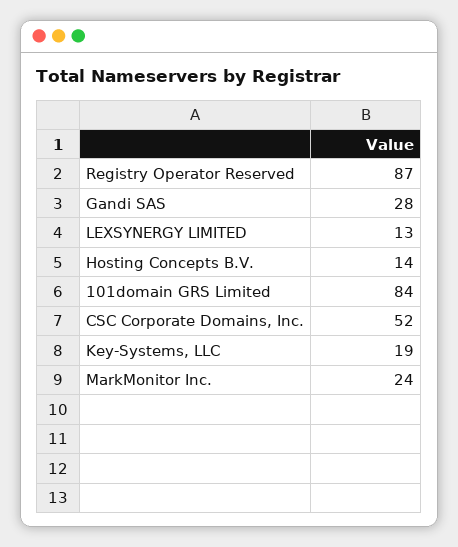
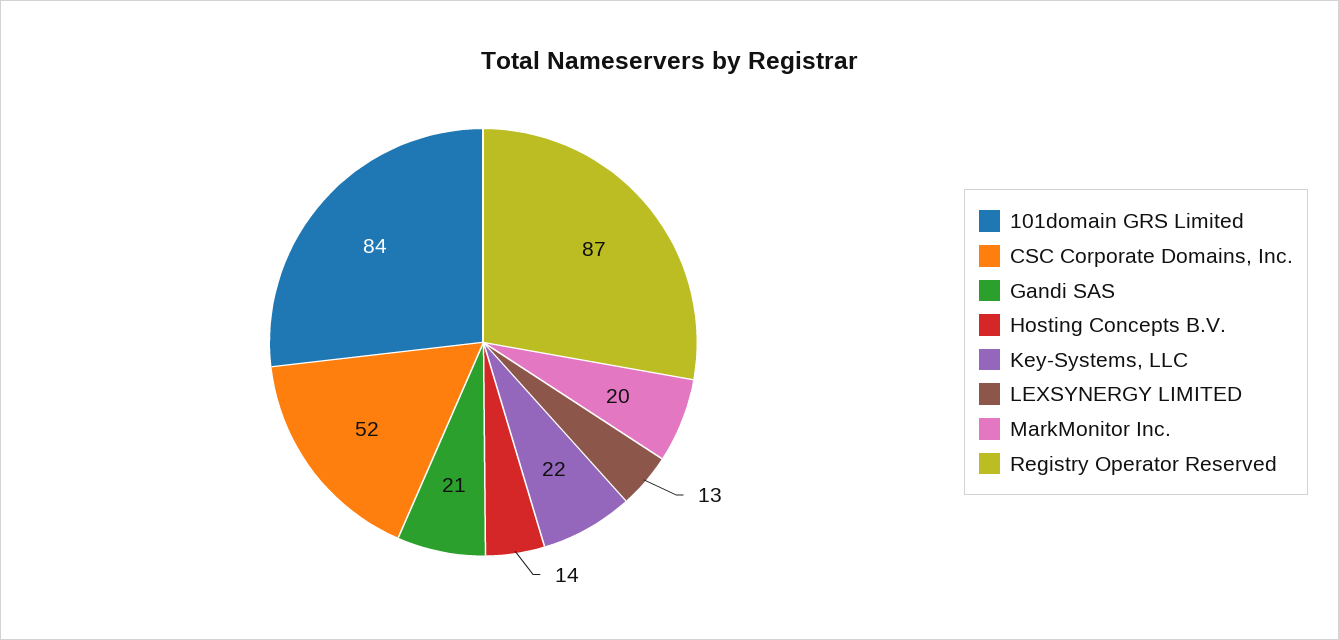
  {
    "Registry Operator Reserved": 87,
-   "Gandi SAS": 28,
+   "Gandi SAS": 21,
    "LEXSYNERGY LIMITED": 13,
    "Hosting Concepts B.V.": 14,
    "101domain GRS Limited": 84,
    "CSC Corporate Domains, Inc.": 52,
-   "Key-Systems, LLC": 19,
+   "Key-Systems, LLC": 22,
-   "MarkMonitor Inc.": 24
+   "MarkMonitor Inc.": 20
  }

